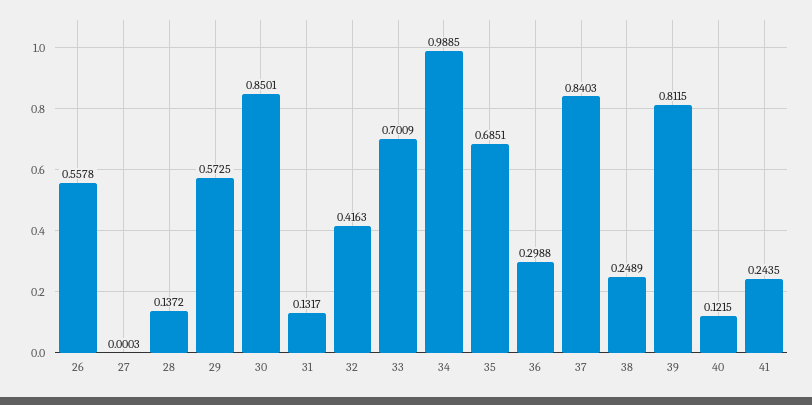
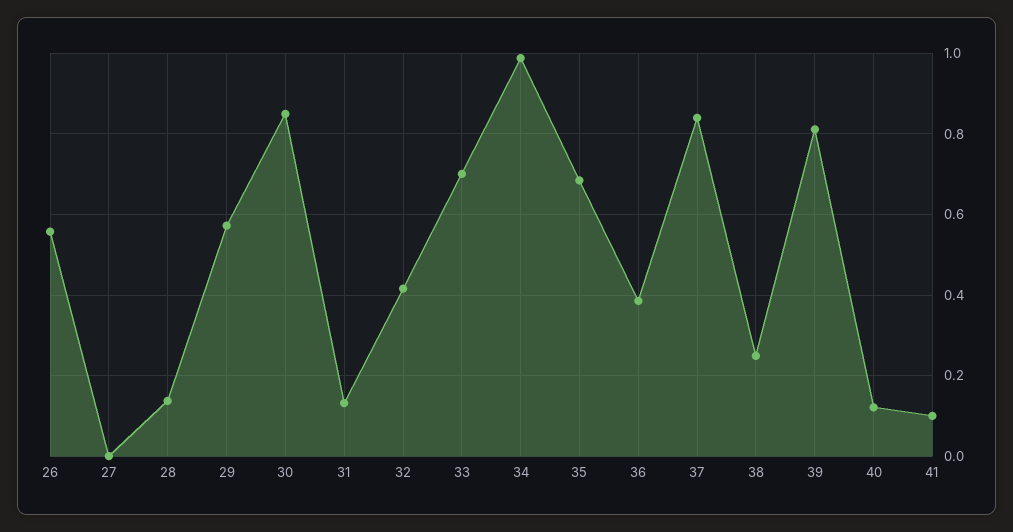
  {
    "26": 0.5578,
    "27": 0.0003,
    "28": 0.1372,
    "29": 0.5725,
    "30": 0.8501,
    "31": 0.1317,
    "32": 0.4163,
    "33": 0.7009,
    "34": 0.9885,
    "35": 0.6851,
-   "36": 0.2988,
+   "36": 0.38,
    "37": 0.8403,
    "38": 0.2489,
    "39": 0.8115,
    "40": 0.1215,
-   "41": 0.2435
+   "41": 0.1
  }

